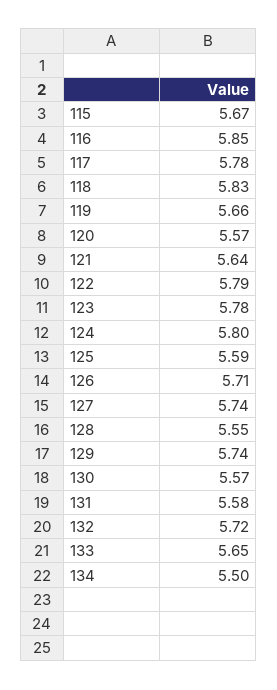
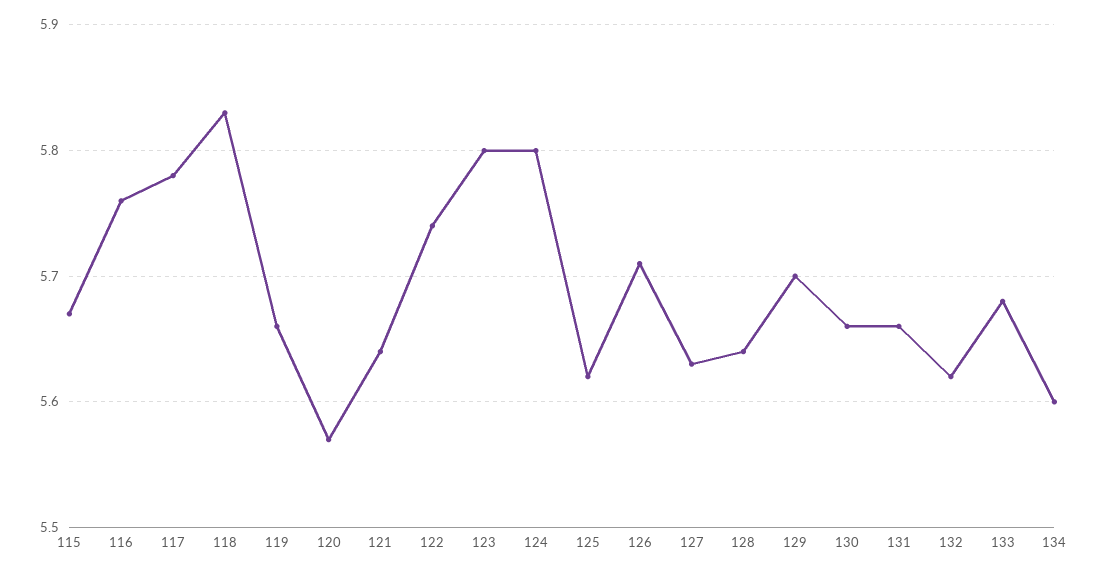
  {
    "115": 5.67,
-   "116": 5.85,
+   "116": 5.76,
    "117": 5.78,
    "118": 5.83,
    "119": 5.66,
    "120": 5.57,
    "121": 5.64,
-   "122": 5.79,
+   "122": 5.74,
-   "123": 5.78,
+   "123": 5.8,
    "124": 5.8,
-   "125": 5.59,
+   "125": 5.62,
    "126": 5.71,
-   "127": 5.74,
+   "127": 5.63,
-   "128": 5.55,
+   "128": 5.64,
-   "129": 5.74,
+   "129": 5.7,
-   "130": 5.57,
+   "130": 5.66,
-   "131": 5.58,
+   "131": 5.66,
-   "132": 5.72,
+   "132": 5.62,
-   "133": 5.65,
+   "133": 5.68,
-   "134": 5.5
+   "134": 5.6
  }

